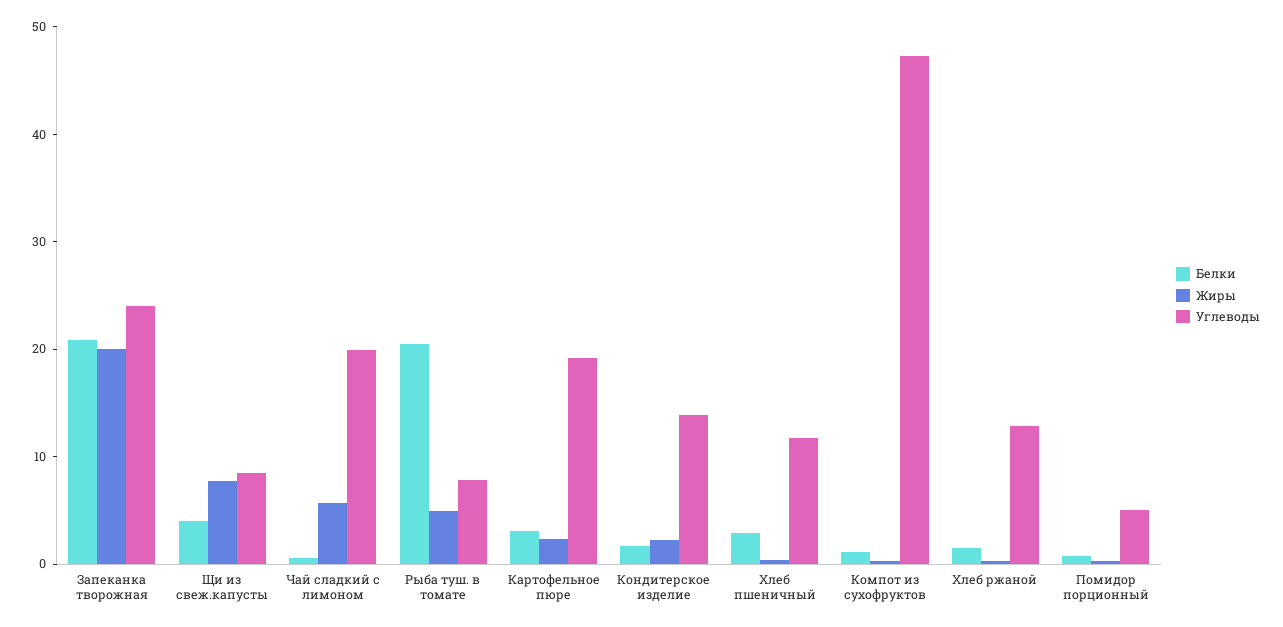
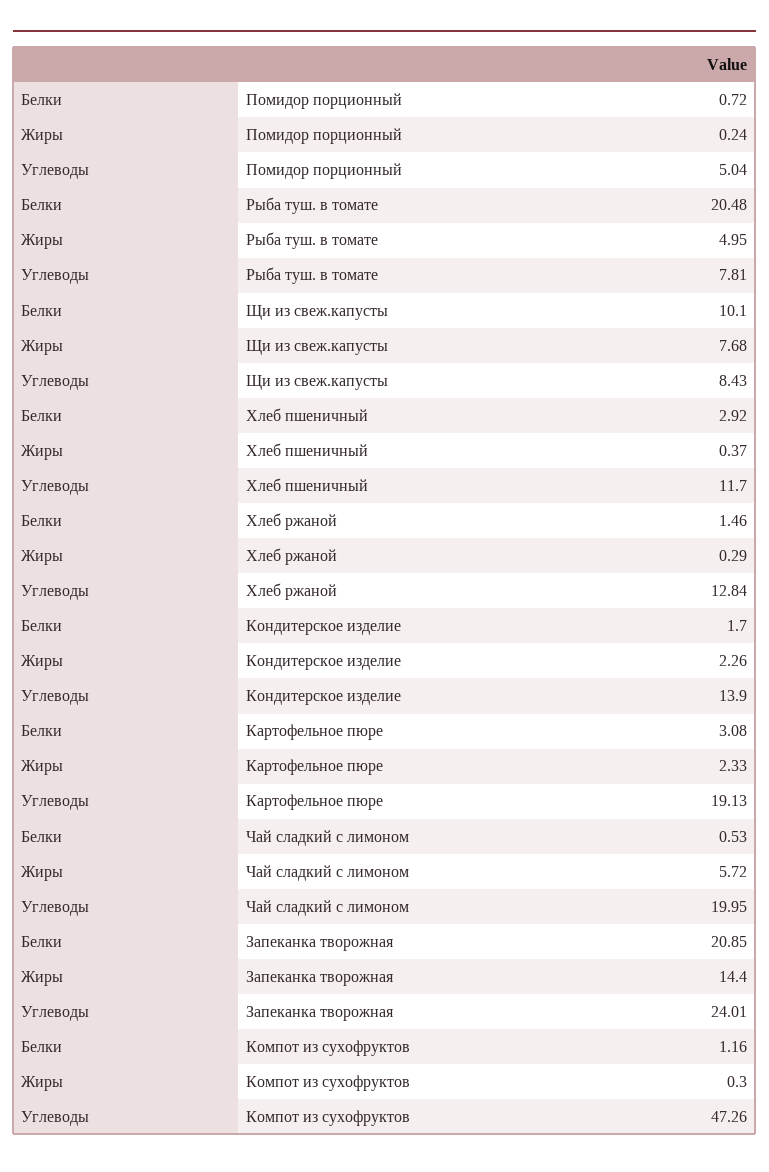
  {
    "Белки": {
      "Запеканка творожная": 20.85,
-     "Щи из свеж.капусты": 4,
+     "Щи из свеж.капусты": 10.1,
      "Чай сладкий с лимоном": 0.53,
      "Рыба туш. в томате": 20.48,
      "Картофельное пюре": 3.08,
      "Кондитерское изделие": 1.7,
      "Хлеб пшеничный": 2.92,
      "Компот из сухофруктов": 1.16,
      "Хлеб ржаной": 1.46,
      "Помидор порционный": 0.72
    },
    "Жиры": {
-     "Запеканка творожная": 20,
+     "Запеканка творожная": 14.4,
      "Щи из свеж.капусты": 7.68,
      "Чай сладкий с лимоном": 5.72,
      "Рыба туш. в томате": 4.95,
      "Картофельное пюре": 2.33,
      "Кондитерское изделие": 2.26,
      "Хлеб пшеничный": 0.37,
      "Компот из сухофруктов": 0.3,
      "Хлеб ржаной": 0.29,
      "Помидор порционный": 0.24
    },
    "Углеводы": {
      "Запеканка творожная": 24.01,
      "Щи из свеж.капусты": 8.43,
      "Чай сладкий с лимоном": 19.95,
      "Рыба туш. в томате": 7.81,
      "Картофельное пюре": 19.13,
      "Кондитерское изделие": 13.9,
      "Хлеб пшеничный": 11.7,
      "Компот из сухофруктов": 47.26,
      "Хлеб ржаной": 12.84,
      "Помидор порционный": 5.04
    }
  }

